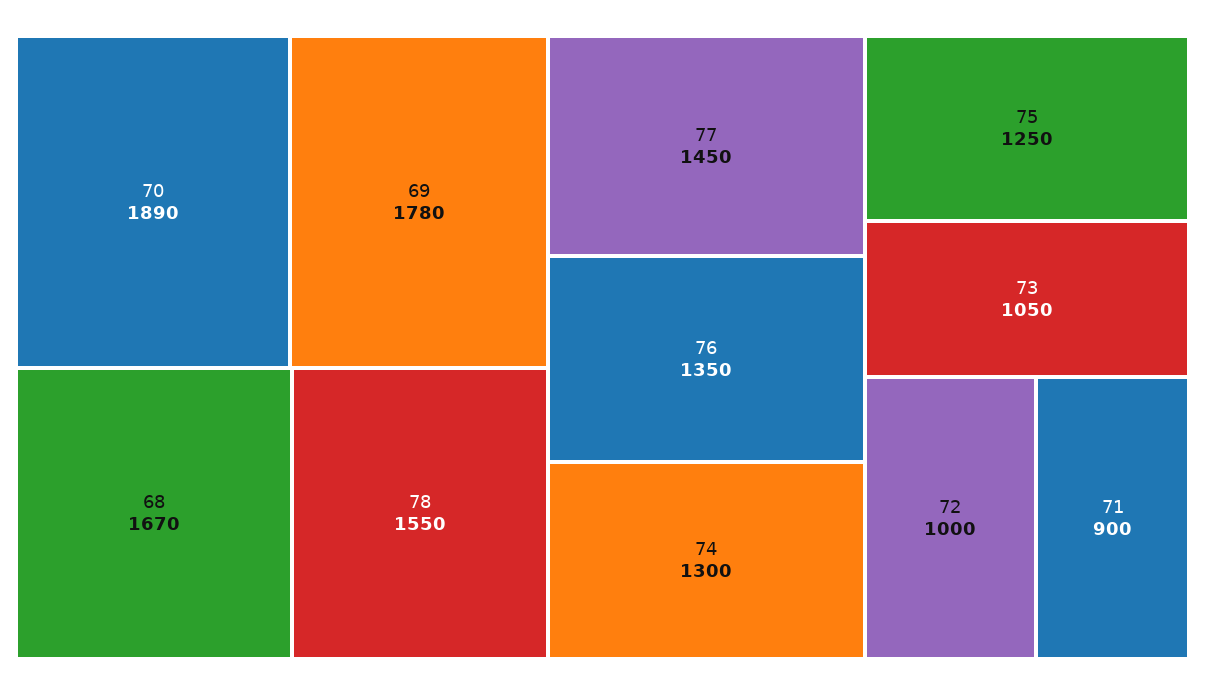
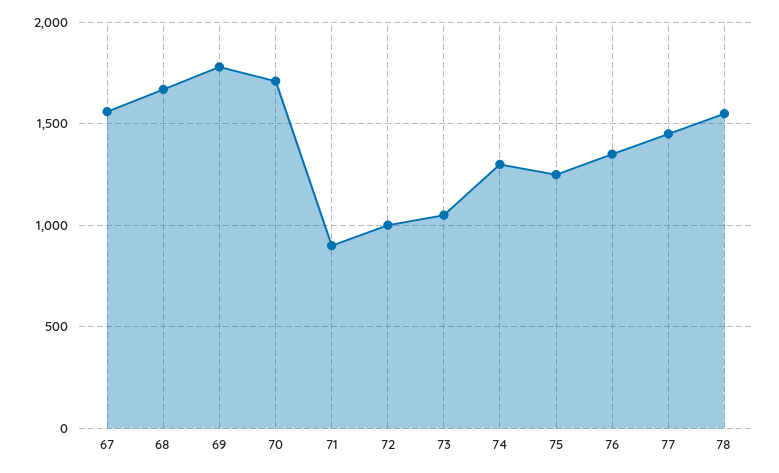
  {
-   "70": 1890,
+   "70": 1700,
    "69": 1780,
    "68": 1670,
    "78": 1550,
    "77": 1450,
    "76": 1350,
    "74": 1300,
    "75": 1250,
    "73": 1050,
    "72": 1000,
-   "71": 900
+   "71": 900,
+   "67": 1550
  }

